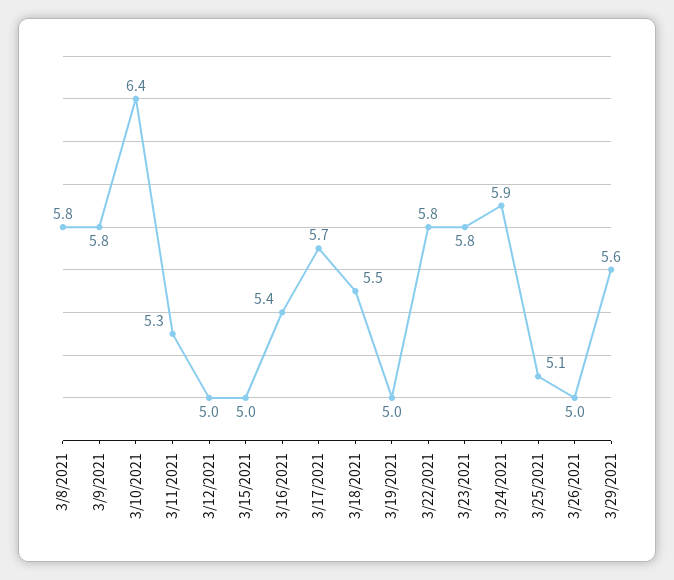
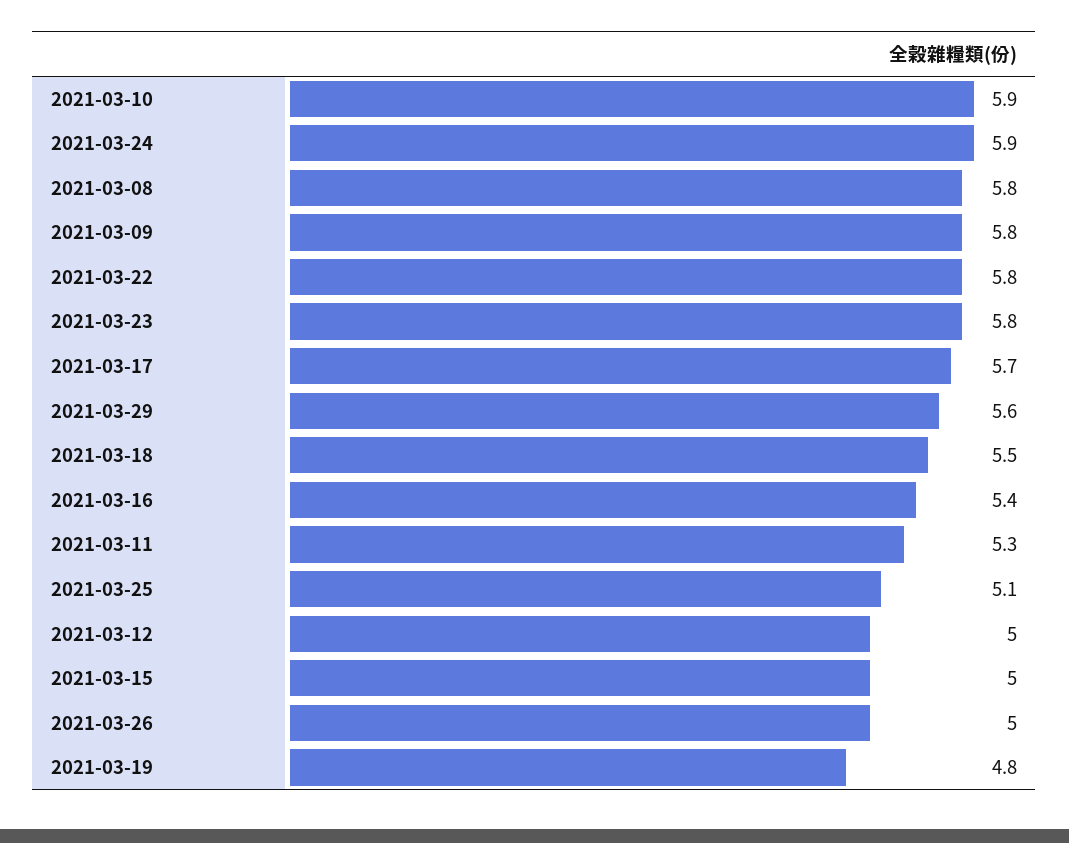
  {
    "3/8/2021": 5.8,
    "3/9/2021": 5.8,
-   "3/10/2021": 6.4,
+   "3/10/2021": 5.9,
    "3/11/2021": 5.3,
    "3/12/2021": 5,
    "3/15/2021": 5,
    "3/16/2021": 5.4,
    "3/17/2021": 5.7,
    "3/18/2021": 5.5,
-   "3/19/2021": 5,
+   "3/19/2021": 4.8,
    "3/22/2021": 5.8,
    "3/23/2021": 5.8,
    "3/24/2021": 5.9,
    "3/25/2021": 5.1,
    "3/26/2021": 5,
    "3/29/2021": 5.6
  }

